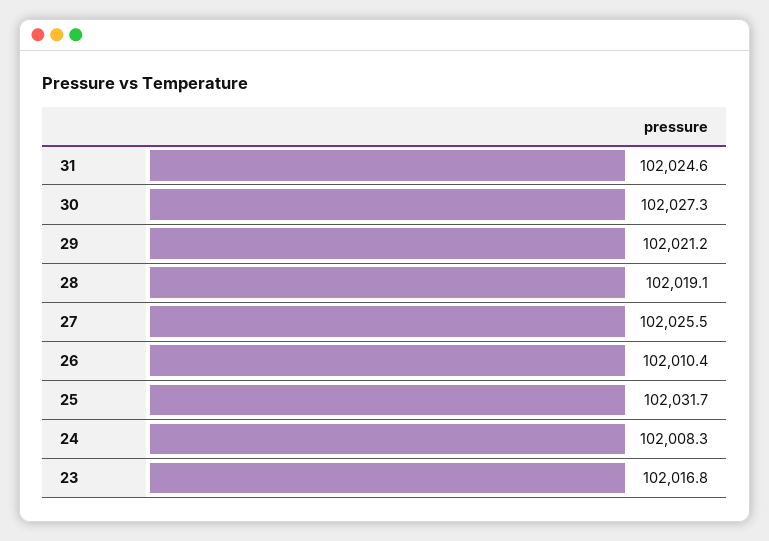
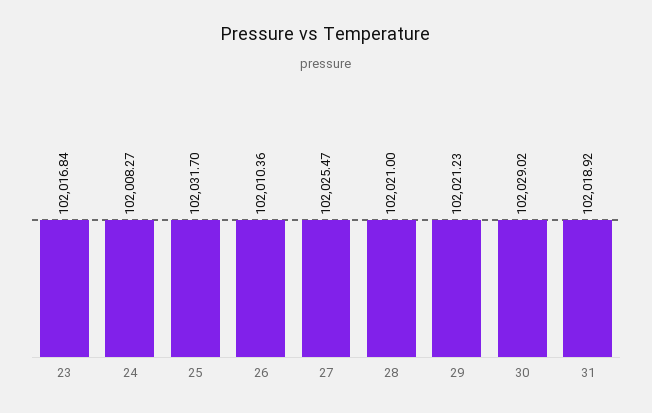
  {
-   "31": 102024.6,
+   "31": 102018.92,
-   "30": 102027.3,
+   "30": 102029.02,
    "29": 102021.23,
-   "28": 102019.1,
+   "28": 102021,
    "27": 102025.47,
    "26": 102010.36,
    "25": 102031.7,
    "24": 102008.27,
    "23": 102016.84
  }

